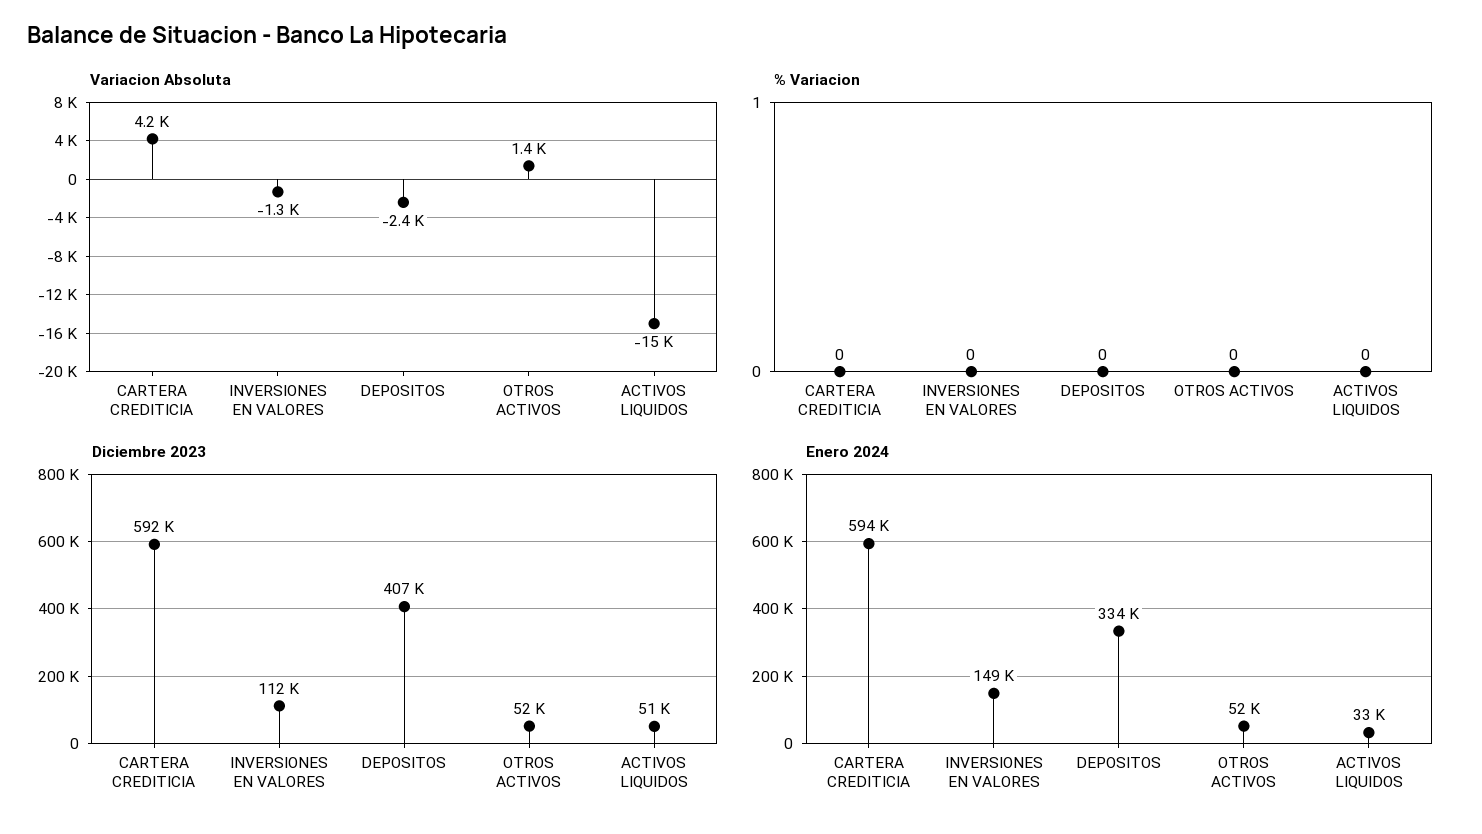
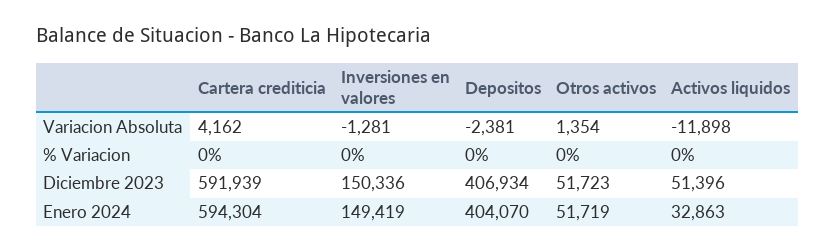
  {
    "Variacion Absoluta": {
      "CARTERA CREDITICIA": 4162,
      "INVERSIONES EN VALORES": -1281,
      "DEPOSITOS": -2381,
      "OTROS ACTIVOS": 1354,
-     "ACTIVOS LIQUIDOS": -15000
+     "ACTIVOS LIQUIDOS": -11898
    },
    "% Variacion": {
      "CARTERA CREDITICIA": 0,
      "INVERSIONES EN VALORES": 0,
      "DEPOSITOS": 0,
      "OTROS ACTIVOS": 0,
      "ACTIVOS LIQUIDOS": 0
    },
    "Diciembre 2023": {
      "CARTERA CREDITICIA": 591939,
-     "INVERSIONES EN VALORES": 112000,
+     "INVERSIONES EN VALORES": 150336,
      "DEPOSITOS": 406934,
      "OTROS ACTIVOS": 51723,
      "ACTIVOS LIQUIDOS": 51396
    },
    "Enero 2024": {
      "CARTERA CREDITICIA": 594304,
      "INVERSIONES EN VALORES": 149419,
-     "DEPOSITOS": 334000,
+     "DEPOSITOS": 404070,
      "OTROS ACTIVOS": 51719,
      "ACTIVOS LIQUIDOS": 32863
    }
  }

